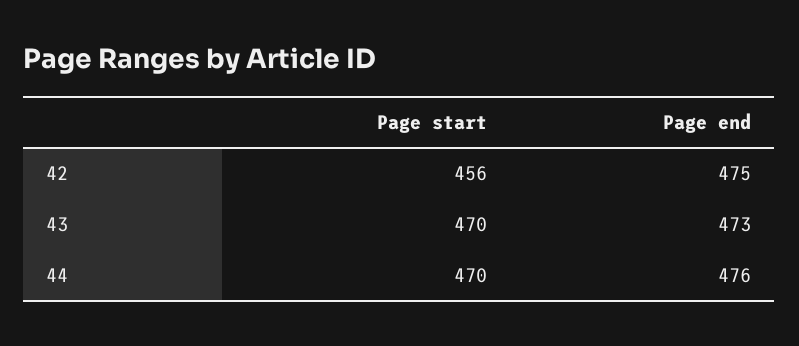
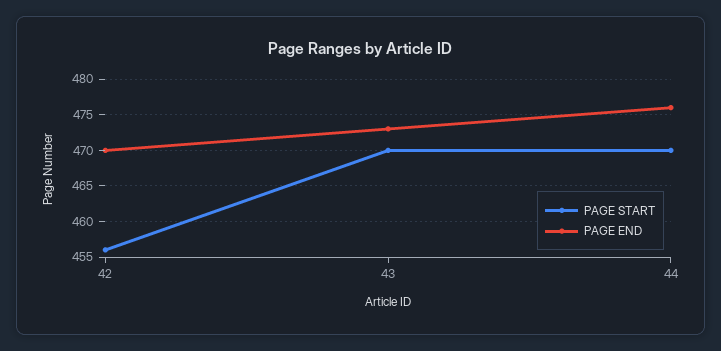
  {
    "Page start": {
      "42": 456,
      "43": 470,
      "44": 470
    },
    "Page end": {
-     "42": 475,
+     "42": 470,
      "43": 473,
      "44": 476
    }
  }

